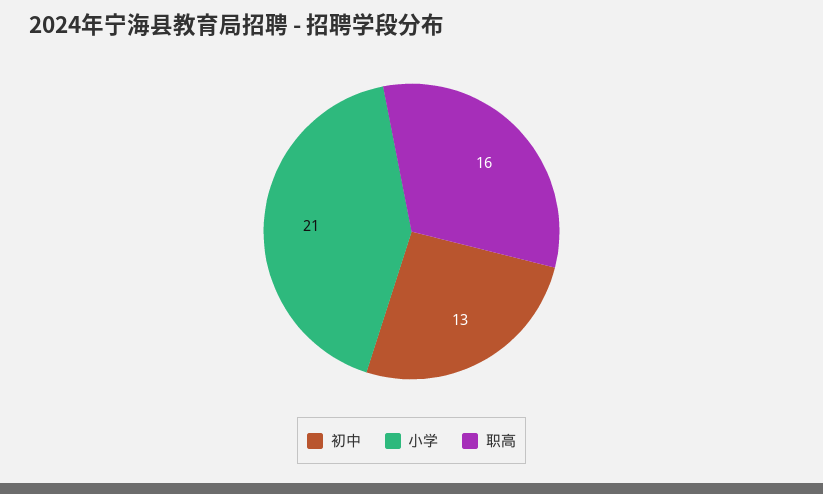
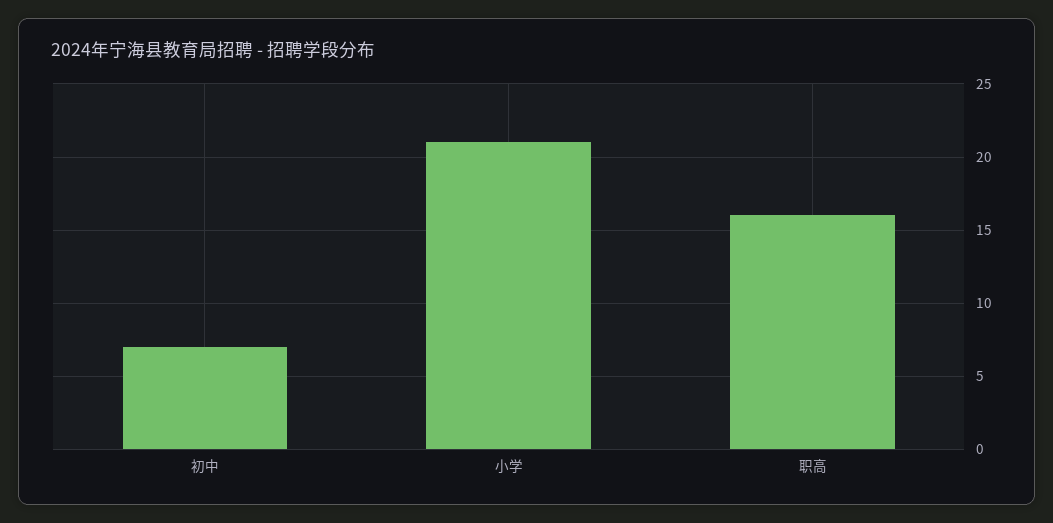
  {
-   "初中": 13,
+   "初中": 7,
    "小学": 21,
    "职高": 16
  }

